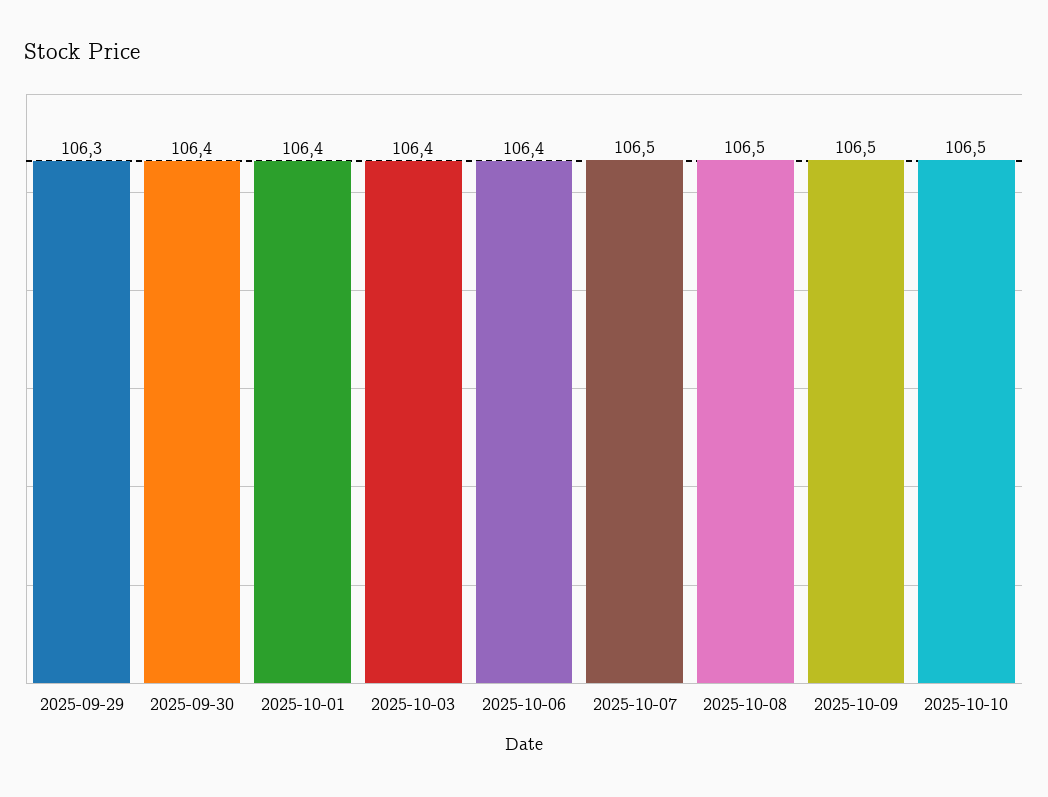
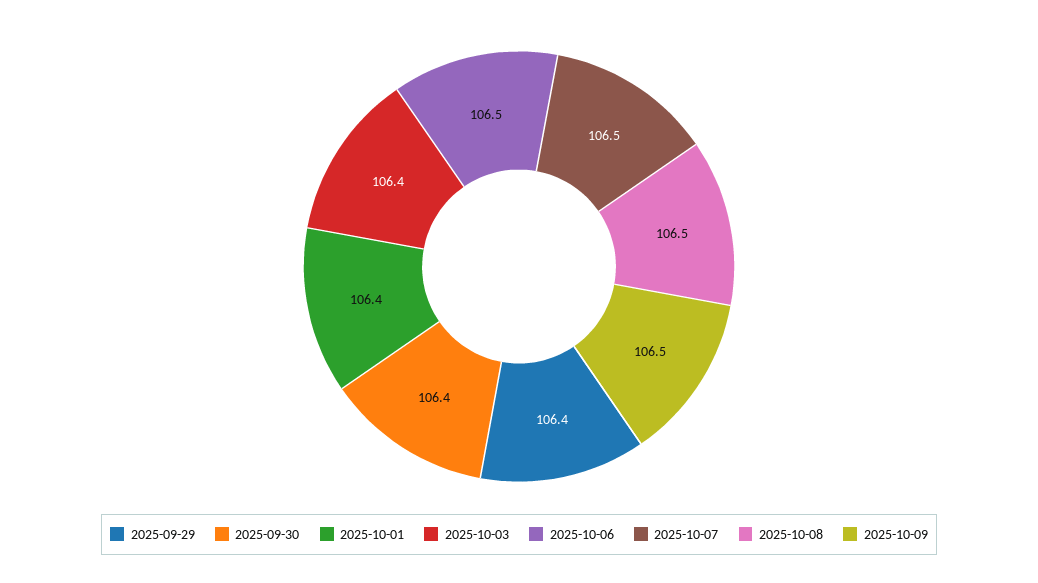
  {
-   "2025-09-29": 106.3,
+   "2025-09-29": 106.4,
    "2025-09-30": 106.4,
    "2025-10-01": 106.4,
    "2025-10-03": 106.4,
-   "2025-10-06": 106.4,
+   "2025-10-06": 106.5,
    "2025-10-07": 106.5,
    "2025-10-08": 106.5,
-   "2025-10-09": 106.5,
+   "2025-10-09": 106.5
-   "2025-10-10": 106.5
  }

